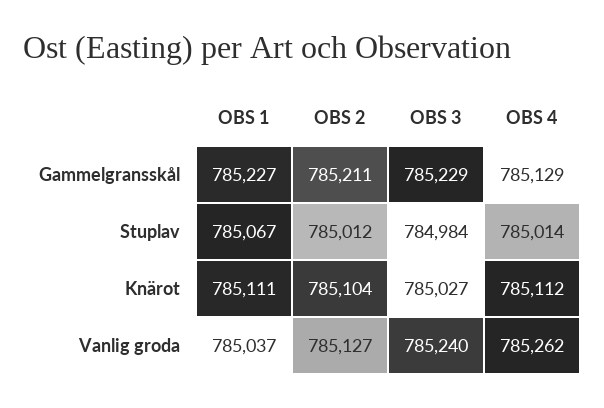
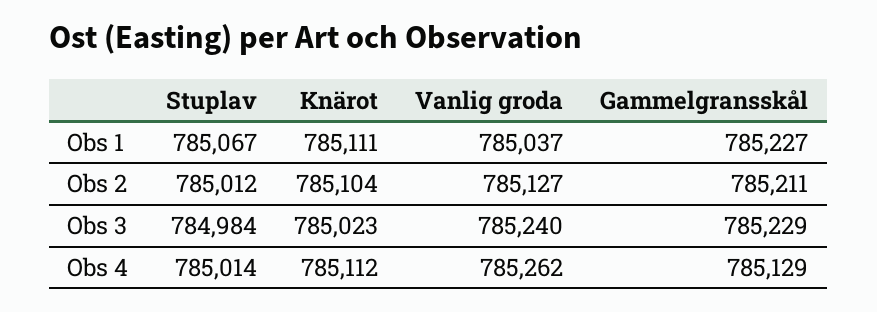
  {
    "OBS 1": {
      "Gammelgransskål": 785227,
      "Stuplav": 785067,
      "Knärot": 785111,
      "Vanlig groda": 785037
    },
    "OBS 2": {
      "Gammelgransskål": 785211,
      "Stuplav": 785012,
      "Knärot": 785104,
      "Vanlig groda": 785127
    },
    "OBS 3": {
      "Gammelgransskål": 785229,
      "Stuplav": 784984,
-     "Knärot": 785027,
+     "Knärot": 785023,
      "Vanlig groda": 785240
    },
    "OBS 4": {
      "Gammelgransskål": 785129,
      "Stuplav": 785014,
      "Knärot": 785112,
      "Vanlig groda": 785262
    }
  }

